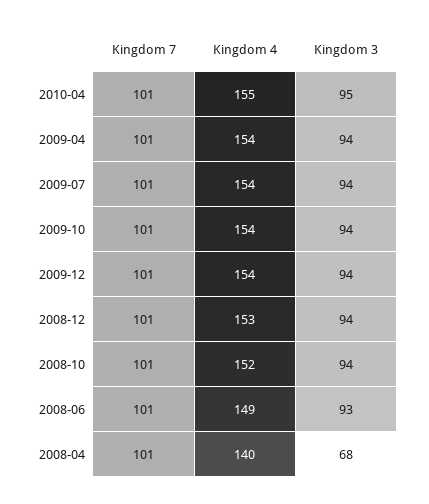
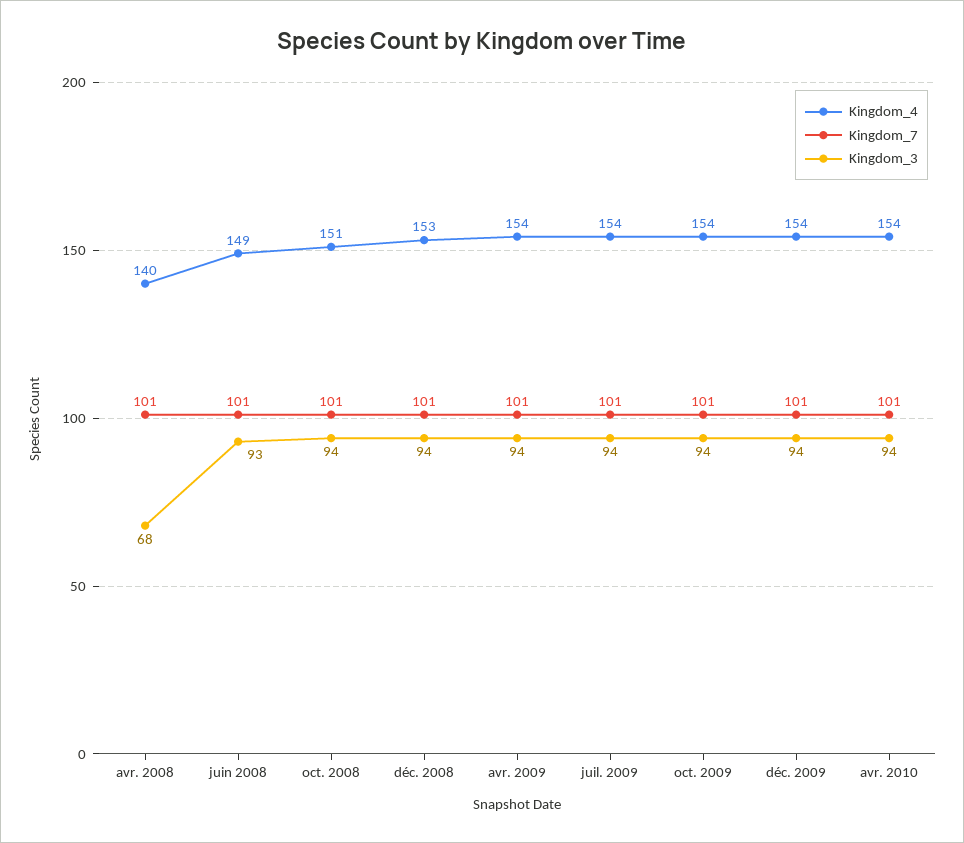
  {
    "Kingdom 7": {
      "2010-04": 101,
      "2009-04": 101,
      "2009-07": 101,
      "2009-10": 101,
      "2009-12": 101,
      "2008-12": 101,
      "2008-10": 101,
      "2008-06": 101,
      "2008-04": 101
    },
    "Kingdom 4": {
-     "2010-04": 155,
+     "2010-04": 154,
      "2009-04": 154,
      "2009-07": 154,
      "2009-10": 154,
      "2009-12": 154,
      "2008-12": 153,
-     "2008-10": 152,
+     "2008-10": 151,
      "2008-06": 149,
      "2008-04": 140
    },
    "Kingdom 3": {
-     "2010-04": 95,
+     "2010-04": 94,
      "2009-04": 94,
      "2009-07": 94,
      "2009-10": 94,
      "2009-12": 94,
      "2008-12": 94,
      "2008-10": 94,
      "2008-06": 93,
      "2008-04": 68
    }
  }

